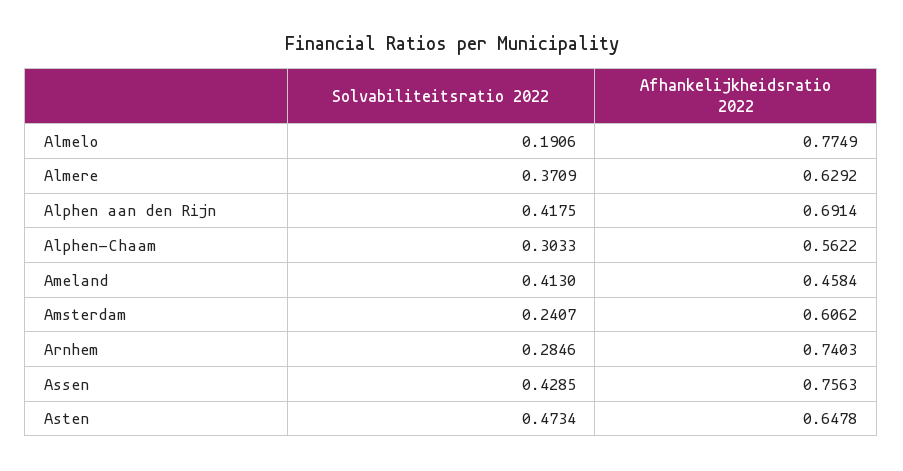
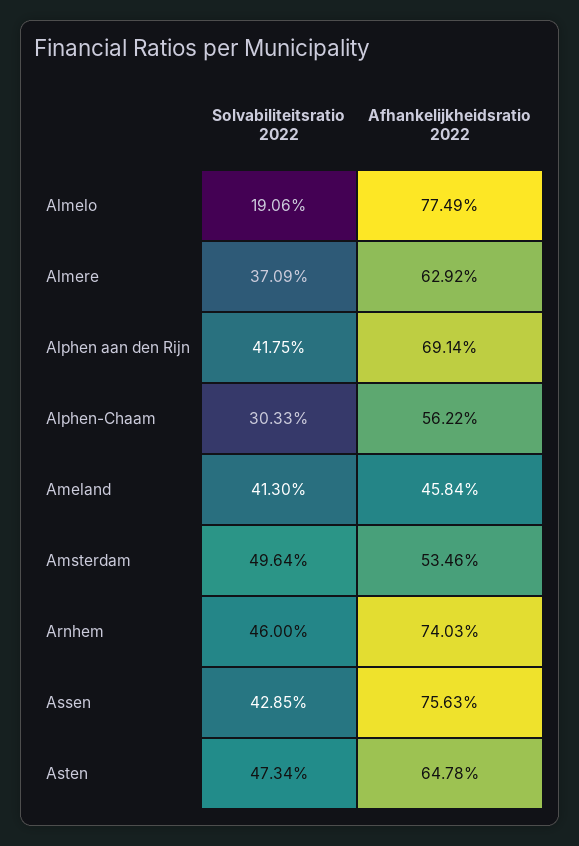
  {
    "Solvabiliteitsratio 2022": {
      "Almelo": 0.1906,
      "Almere": 0.3709,
      "Alphen aan den Rijn": 0.4175,
      "Alphen-Chaam": 0.3033,
      "Ameland": 0.413,
-     "Amsterdam": 0.2407,
+     "Amsterdam": 0.4964,
-     "Arnhem": 0.2846,
+     "Arnhem": 0.46,
      "Assen": 0.4285,
      "Asten": 0.4734
    },
    "Afhankelijkheidsratio 2022": {
      "Almelo": 0.7749,
      "Almere": 0.6292,
      "Alphen aan den Rijn": 0.6914,
      "Alphen-Chaam": 0.5622,
      "Ameland": 0.4584,
-     "Amsterdam": 0.6062,
+     "Amsterdam": 0.5346,
      "Arnhem": 0.7403,
      "Assen": 0.7563,
      "Asten": 0.6478
    }
  }

